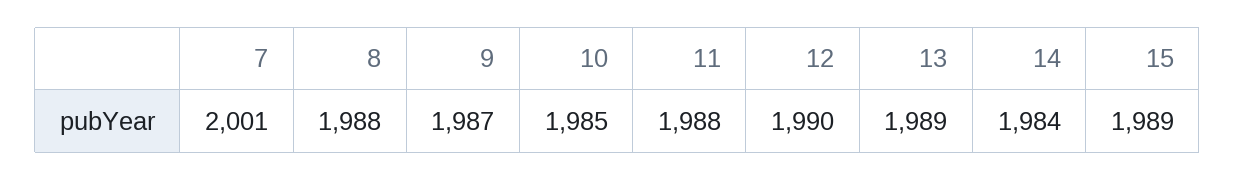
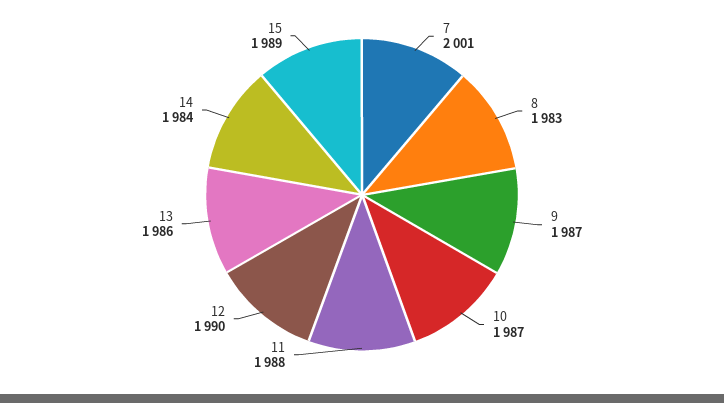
  {
    "7": 2001,
-   "8": 1988,
+   "8": 1983,
    "9": 1987,
-   "10": 1985,
+   "10": 1987,
    "11": 1988,
    "12": 1990,
-   "13": 1989,
+   "13": 1986,
    "14": 1984,
    "15": 1989
  }

